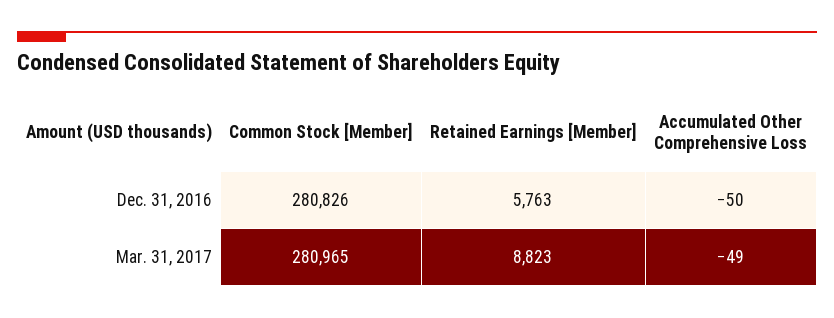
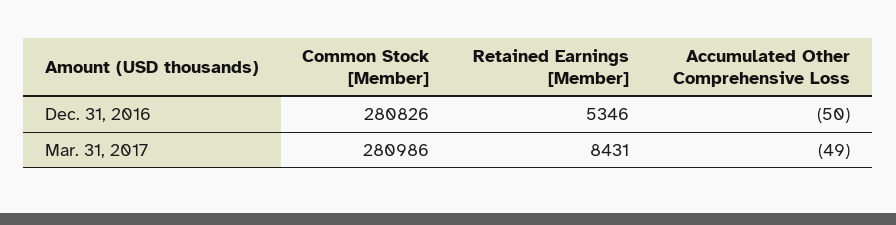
  {
    "Common Stock [Member]": {
      "Dec. 31, 2016": 280826,
-     "Mar. 31, 2017": 280965
+     "Mar. 31, 2017": 280986
    },
    "Retained Earnings [Member]": {
-     "Dec. 31, 2016": 5763,
+     "Dec. 31, 2016": 5346,
-     "Mar. 31, 2017": 8823
+     "Mar. 31, 2017": 8431
    },
    "Accumulated Other Comprehensive Loss": {
      "Dec. 31, 2016": -50,
      "Mar. 31, 2017": -49
    }
  }

